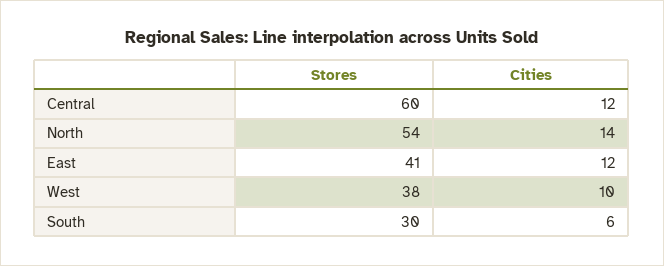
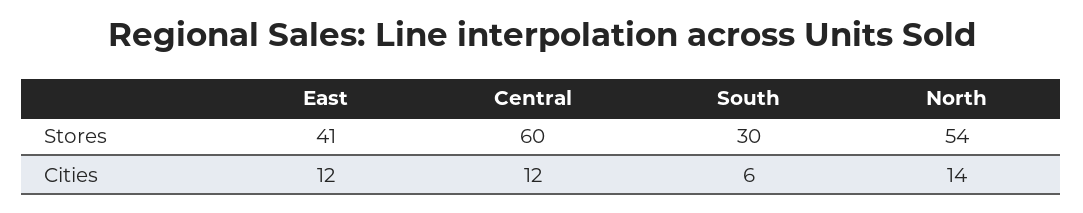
  {
    "Stores": {
      "Central": 60,
      "North": 54,
      "East": 41,
-     "West": 38,
      "South": 30
    },
    "Cities": {
      "Central": 12,
      "North": 14,
      "East": 12,
-     "West": 10,
      "South": 6
    }
  }

